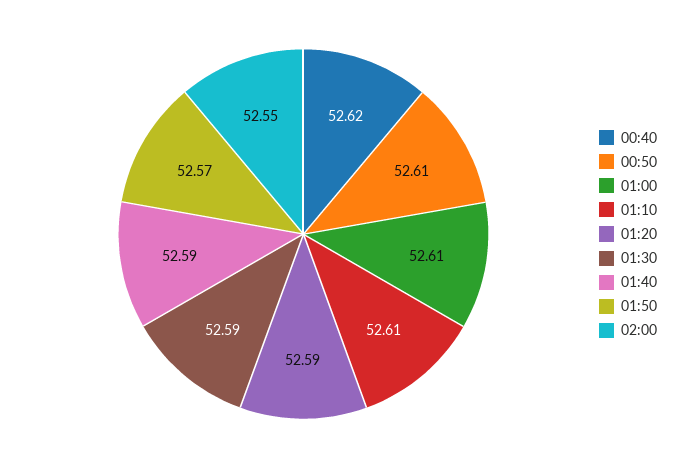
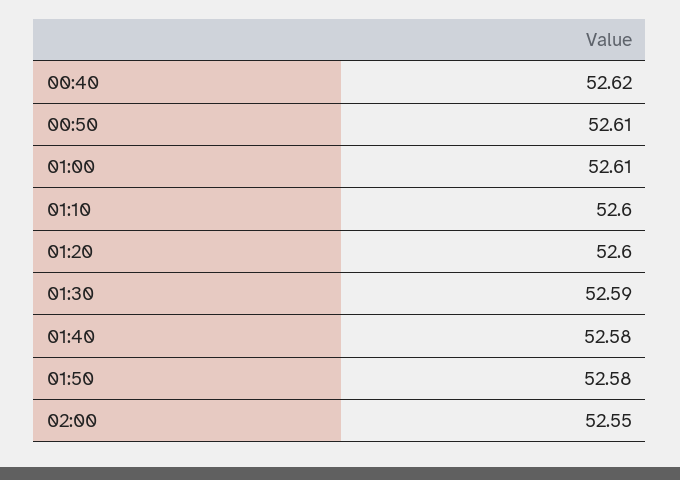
  {
    "00:40": 52.62,
    "00:50": 52.61,
    "01:00": 52.61,
-   "01:10": 52.61,
+   "01:10": 52.6,
-   "01:20": 52.59,
+   "01:20": 52.6,
    "01:30": 52.59,
-   "01:40": 52.59,
+   "01:40": 52.58,
-   "01:50": 52.57,
+   "01:50": 52.58,
    "02:00": 52.55
  }

